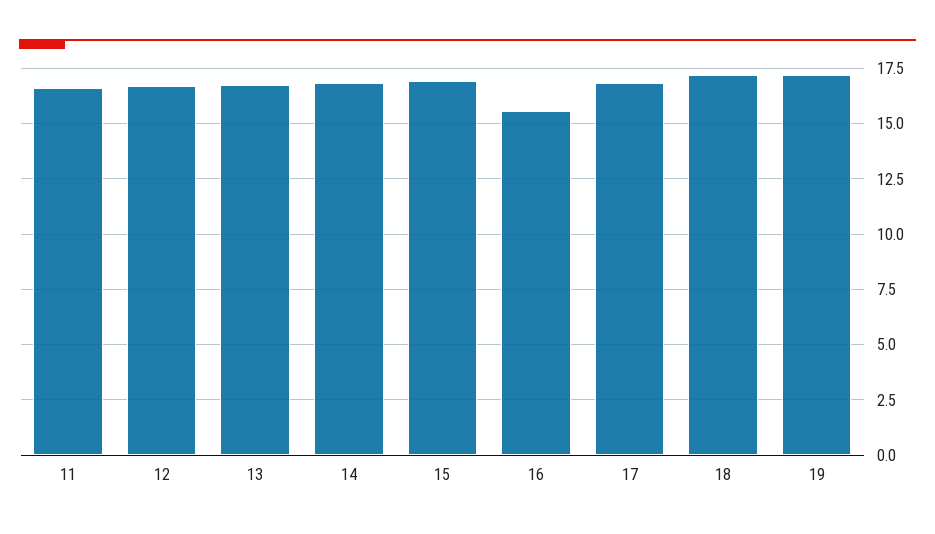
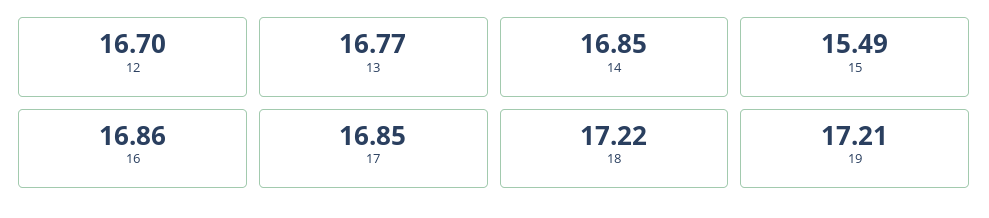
  {
-   "11": 16.5,
    "12": 16.7,
    "13": 16.77,
    "14": 16.85,
-   "15": 17,
+   "15": 15.49,
-   "16": 15.5,
+   "16": 16.86,
    "17": 16.85,
    "18": 17.22,
    "19": 17.21
  }

